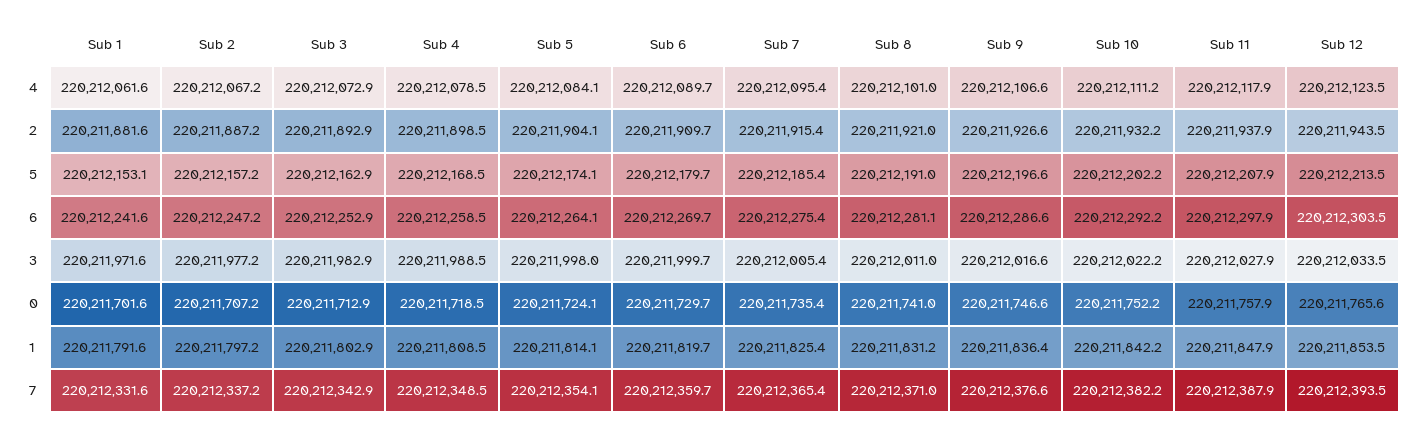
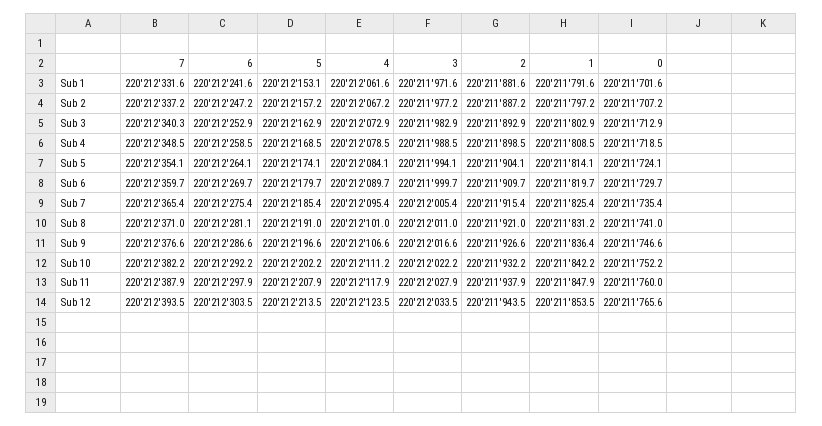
  {
    "Sub 1": {
      "4": 220212061.6,
      "2": 220211881.6,
      "5": 220212153.1,
      "6": 220212241.6,
      "3": 220211971.6,
      "0": 220211701.6,
      "1": 220211791.6,
      "7": 220212331.6
    },
    "Sub 2": {
      "4": 220212067.2,
      "2": 220211887.2,
      "5": 220212157.2,
      "6": 220212247.2,
      "3": 220211977.2,
      "0": 220211707.2,
      "1": 220211797.2,
      "7": 220212337.2
    },
    "Sub 3": {
      "4": 220212072.9,
      "2": 220211892.9,
      "5": 220212162.9,
      "6": 220212252.9,
      "3": 220211982.9,
      "0": 220211712.9,
      "1": 220211802.9,
-     "7": 220212342.9
+     "7": 220212340.3
    },
    "Sub 4": {
      "4": 220212078.5,
      "2": 220211898.5,
      "5": 220212168.5,
      "6": 220212258.5,
      "3": 220211988.5,
      "0": 220211718.5,
      "1": 220211808.5,
      "7": 220212348.5
    },
    "Sub 5": {
      "4": 220212084.1,
      "2": 220211904.1,
      "5": 220212174.1,
      "6": 220212264.1,
-     "3": 220211998,
+     "3": 220211994.1,
      "0": 220211724.1,
      "1": 220211814.1,
      "7": 220212354.1
    },
    "Sub 6": {
      "4": 220212089.7,
      "2": 220211909.7,
      "5": 220212179.7,
      "6": 220212269.7,
      "3": 220211999.7,
      "0": 220211729.7,
      "1": 220211819.7,
      "7": 220212359.7
    },
    "Sub 7": {
      "4": 220212095.4,
      "2": 220211915.4,
      "5": 220212185.4,
      "6": 220212275.4,
      "3": 220212005.4,
      "0": 220211735.4,
      "1": 220211825.4,
      "7": 220212365.4
    },
    "Sub 8": {
      "4": 220212101,
      "2": 220211921,
      "5": 220212191,
      "6": 220212281.1,
      "3": 220212011,
      "0": 220211741,
      "1": 220211831.2,
      "7": 220212371
    },
    "Sub 9": {
      "4": 220212106.6,
      "2": 220211926.6,
      "5": 220212196.6,
      "6": 220212286.6,
      "3": 220212016.6,
      "0": 220211746.6,
      "1": 220211836.4,
      "7": 220212376.6
    },
    "Sub 10": {
      "4": 220212111.2,
      "2": 220211932.2,
      "5": 220212202.2,
      "6": 220212292.2,
      "3": 220212022.2,
      "0": 220211752.2,
      "1": 220211842.2,
      "7": 220212382.2
    },
    "Sub 11": {
      "4": 220212117.9,
      "2": 220211937.9,
      "5": 220212207.9,
      "6": 220212297.9,
      "3": 220212027.9,
-     "0": 220211757.9,
+     "0": 220211760,
      "1": 220211847.9,
      "7": 220212387.9
    },
    "Sub 12": {
      "4": 220212123.5,
      "2": 220211943.5,
      "5": 220212213.5,
      "6": 220212303.5,
      "3": 220212033.5,
      "0": 220211765.6,
      "1": 220211853.5,
      "7": 220212393.5
    }
  }

